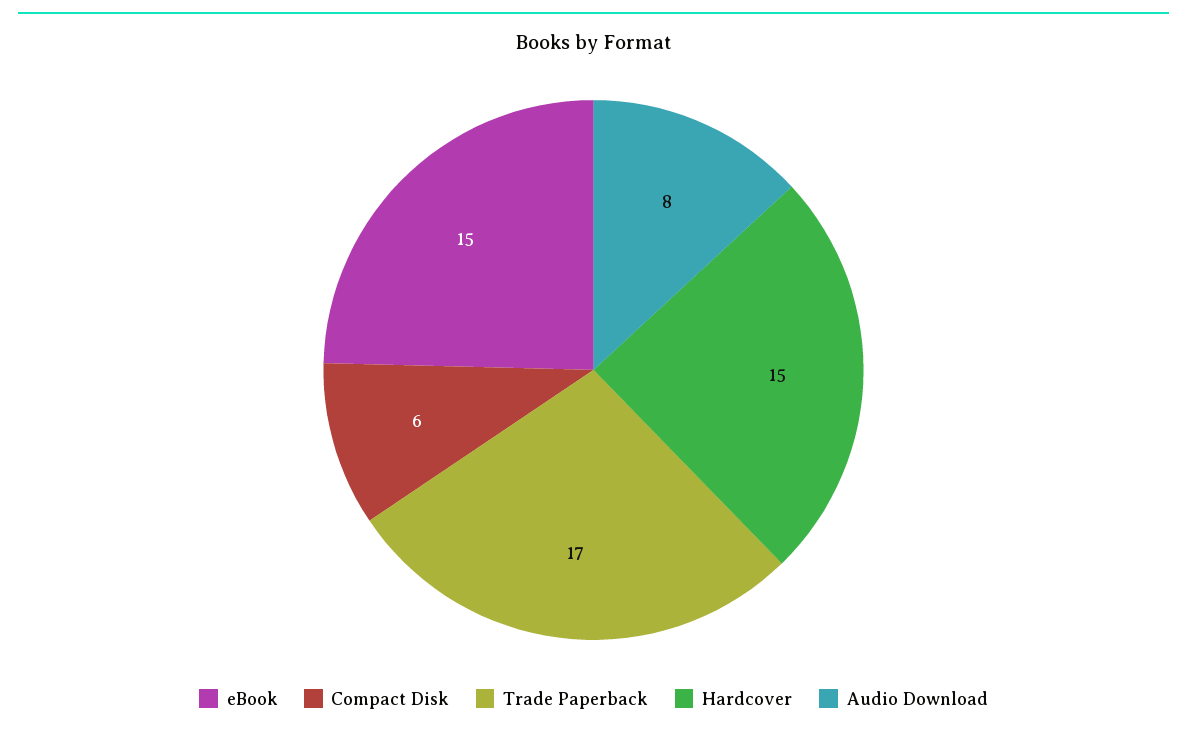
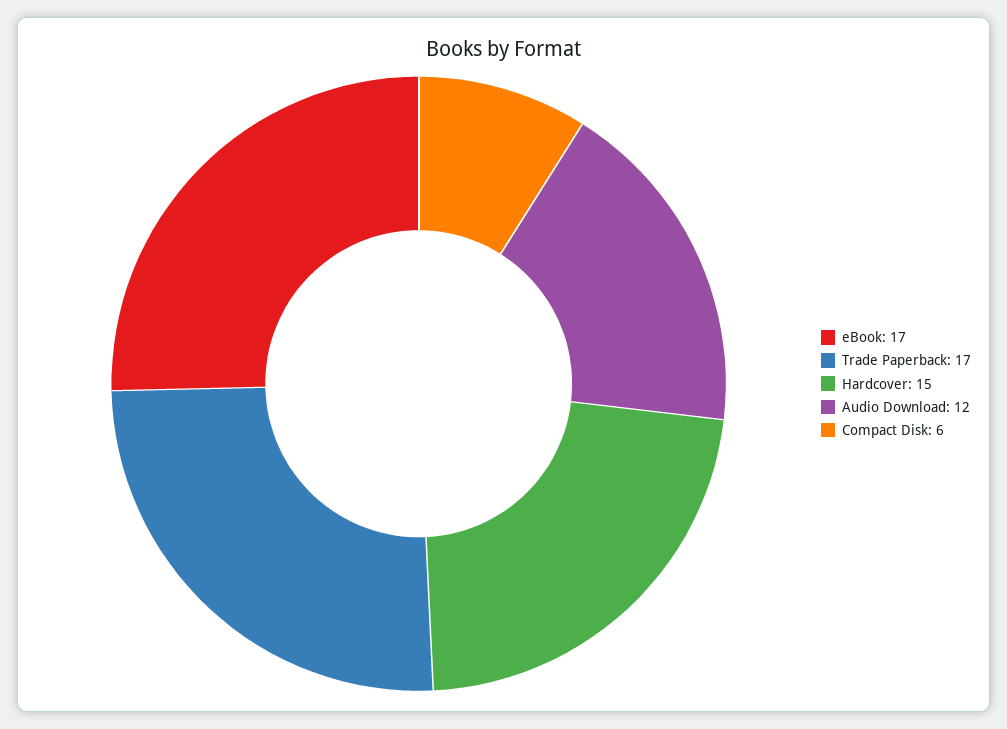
  {
-   "eBook": 15,
+   "eBook": 17,
    "Compact Disk": 6,
    "Trade Paperback": 17,
    "Hardcover": 15,
-   "Audio Download": 8
+   "Audio Download": 12
  }

